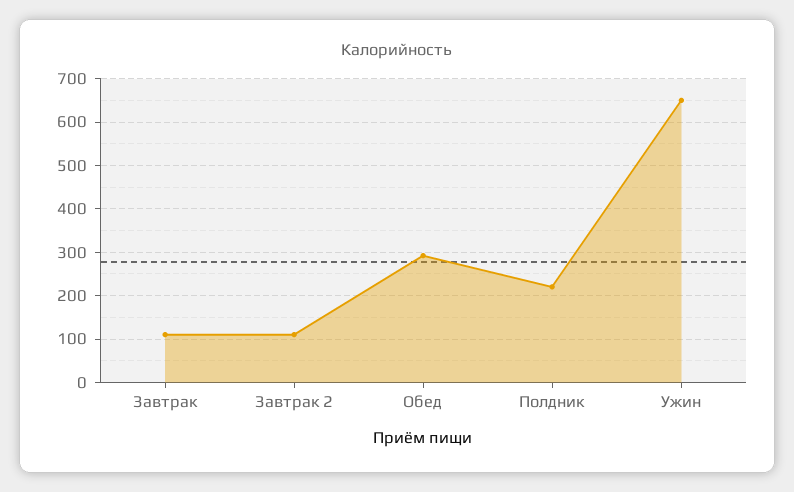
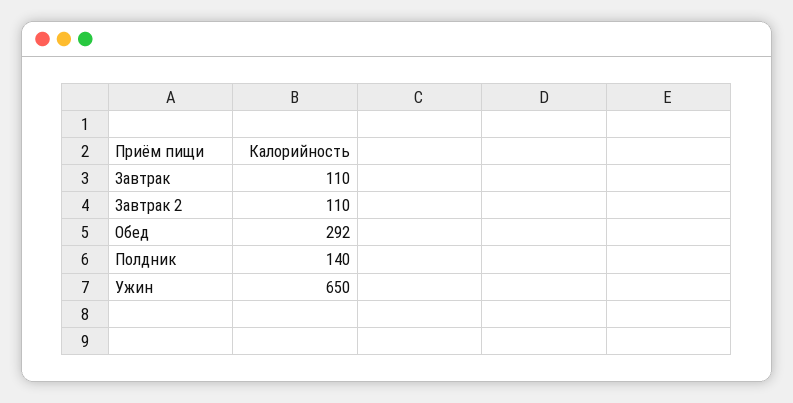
  {
    "Завтрак": 110,
    "Завтрак 2": 110,
    "Обед": 292,
-   "Полдник": 220,
+   "Полдник": 140,
    "Ужин": 650
  }

